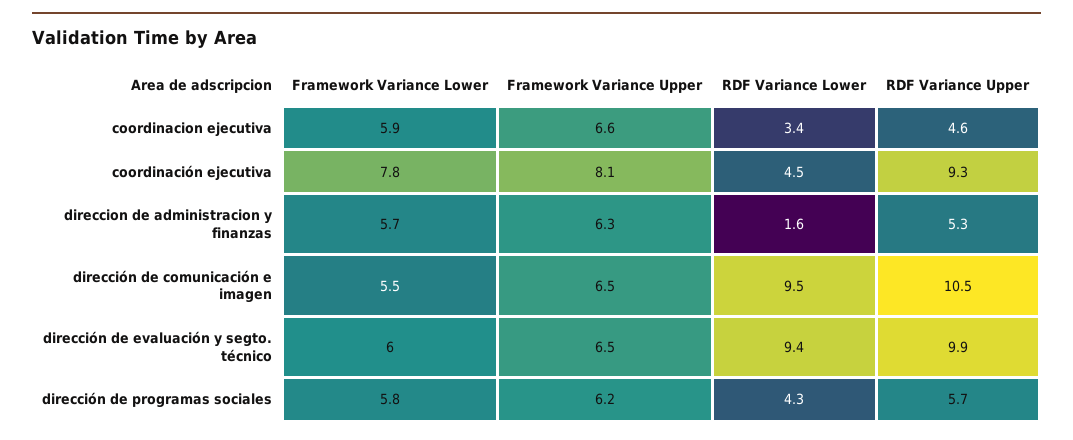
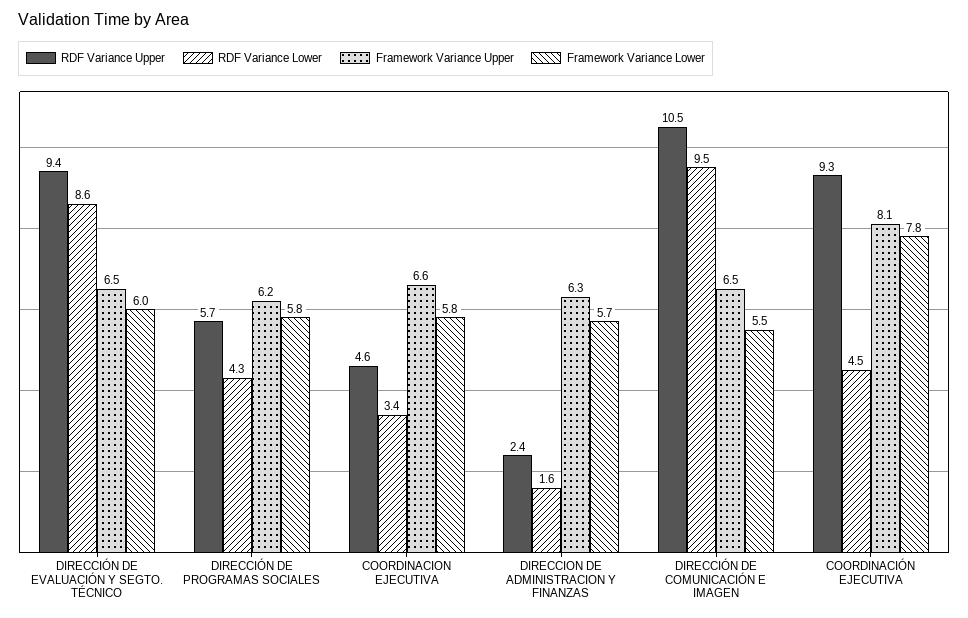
  {
    "Framework Variance Lower": {
-     "coordinacion ejecutiva": 5.9,
+     "coordinacion ejecutiva": 5.8,
      "coordinación ejecutiva": 7.8,
      "direccion de administracion y finanzas": 5.7,
      "dirección de comunicación e imagen": 5.5,
      "dirección de evaluación y segto. técnico": 6,
      "dirección de programas sociales": 5.8
    },
    "Framework Variance Upper": {
      "coordinacion ejecutiva": 6.6,
      "coordinación ejecutiva": 8.1,
      "direccion de administracion y finanzas": 6.3,
      "dirección de comunicación e imagen": 6.5,
      "dirección de evaluación y segto. técnico": 6.5,
      "dirección de programas sociales": 6.2
    },
    "RDF Variance Lower": {
      "coordinacion ejecutiva": 3.4,
      "coordinación ejecutiva": 4.5,
      "direccion de administracion y finanzas": 1.6,
      "dirección de comunicación e imagen": 9.5,
-     "dirección de evaluación y segto. técnico": 9.4,
+     "dirección de evaluación y segto. técnico": 8.6,
      "dirección de programas sociales": 4.3
    },
    "RDF Variance Upper": {
      "coordinacion ejecutiva": 4.6,
      "coordinación ejecutiva": 9.3,
-     "direccion de administracion y finanzas": 5.3,
+     "direccion de administracion y finanzas": 2.4,
      "dirección de comunicación e imagen": 10.5,
-     "dirección de evaluación y segto. técnico": 9.9,
+     "dirección de evaluación y segto. técnico": 9.4,
      "dirección de programas sociales": 5.7
    }
  }

